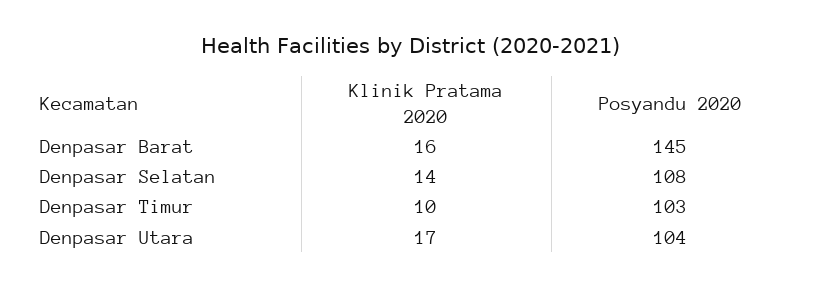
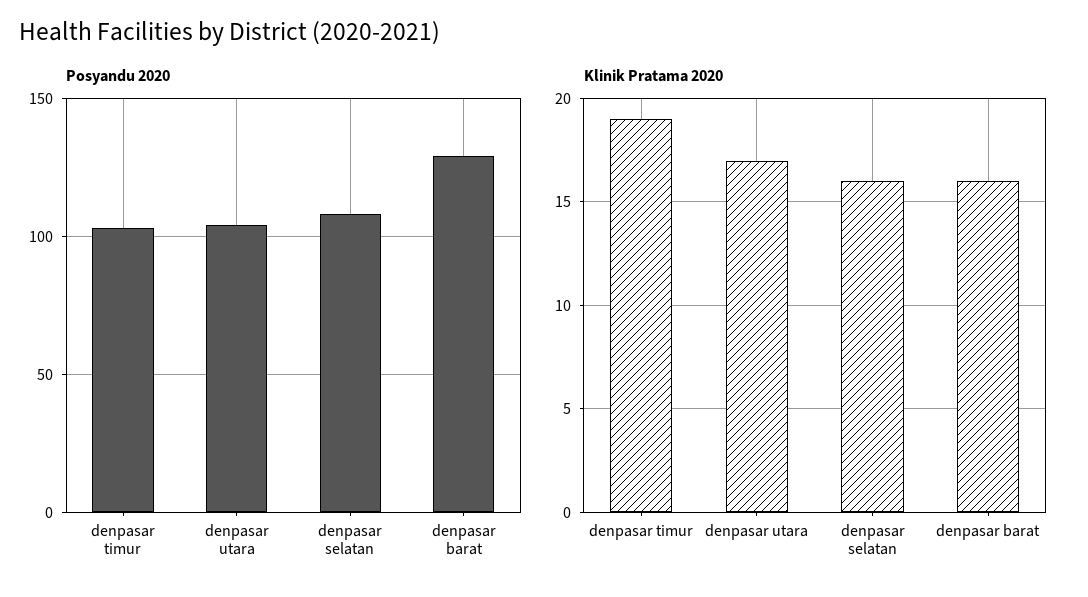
  {
    "Klinik Pratama 2020": {
      "Denpasar Barat": 16,
-     "Denpasar Selatan": 14,
+     "Denpasar Selatan": 16,
-     "Denpasar Timur": 10,
+     "Denpasar Timur": 19,
      "Denpasar Utara": 17
    },
    "Posyandu 2020": {
-     "Denpasar Barat": 145,
+     "Denpasar Barat": 130,
      "Denpasar Selatan": 108,
      "Denpasar Timur": 103,
      "Denpasar Utara": 104
    }
  }

